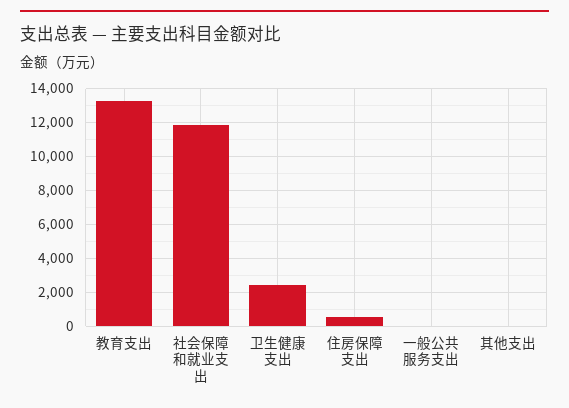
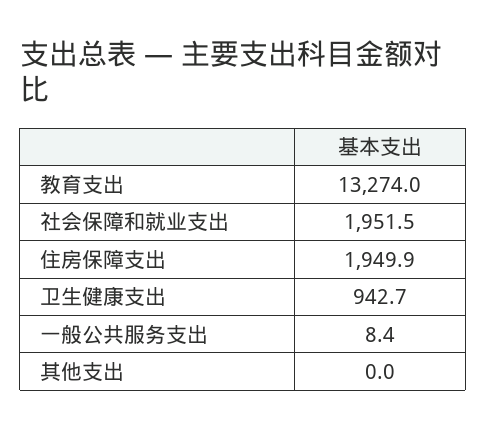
  {
    "教育支出": 13274,
-   "社会保障和就业支出": 12000,
+   "社会保障和就业支出": 1951.5,
-   "卫生健康支出": 2500,
+   "卫生健康支出": 942.7,
-   "住房保障支出": 500,
+   "住房保障支出": 1949.9,
    "一般公共服务支出": 8.4,
    "其他支出": 0
  }

